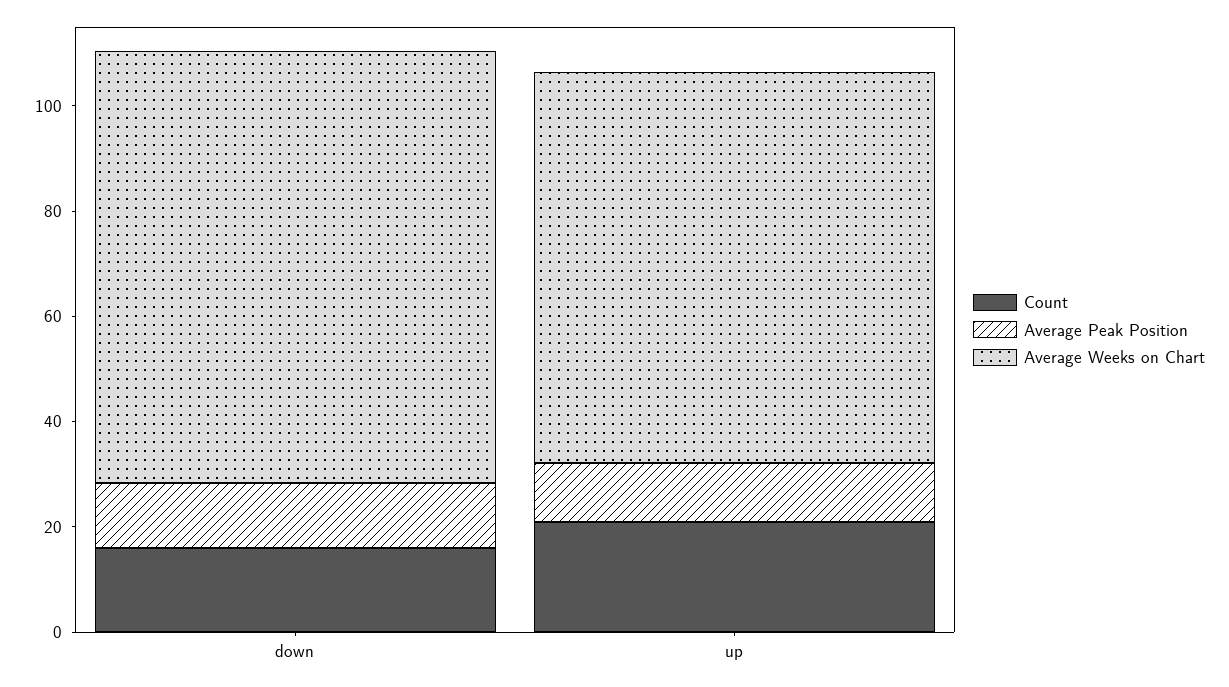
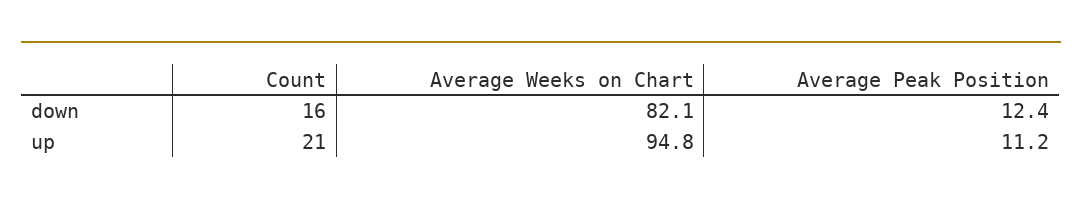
  {
    "Count": {
      "down": 16,
      "up": 21
    },
    "Average Peak Position": {
      "down": 12.4,
      "up": 11.2
    },
    "Average Weeks on Chart": {
      "down": 82.1,
-     "up": 75
+     "up": 94.8
    }
  }

